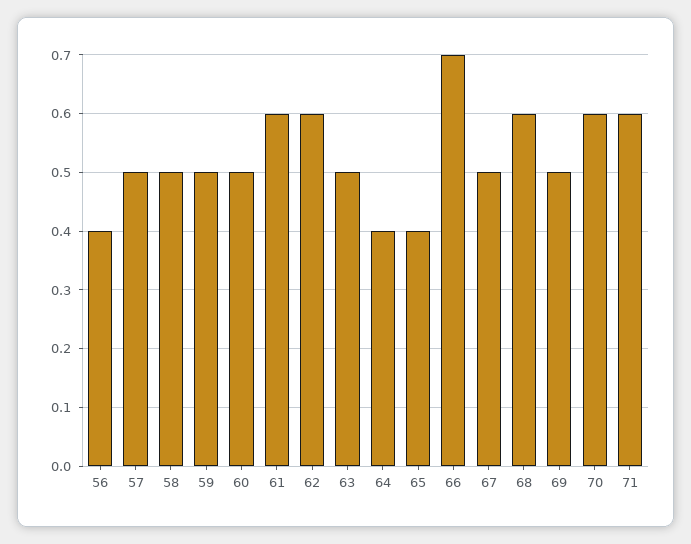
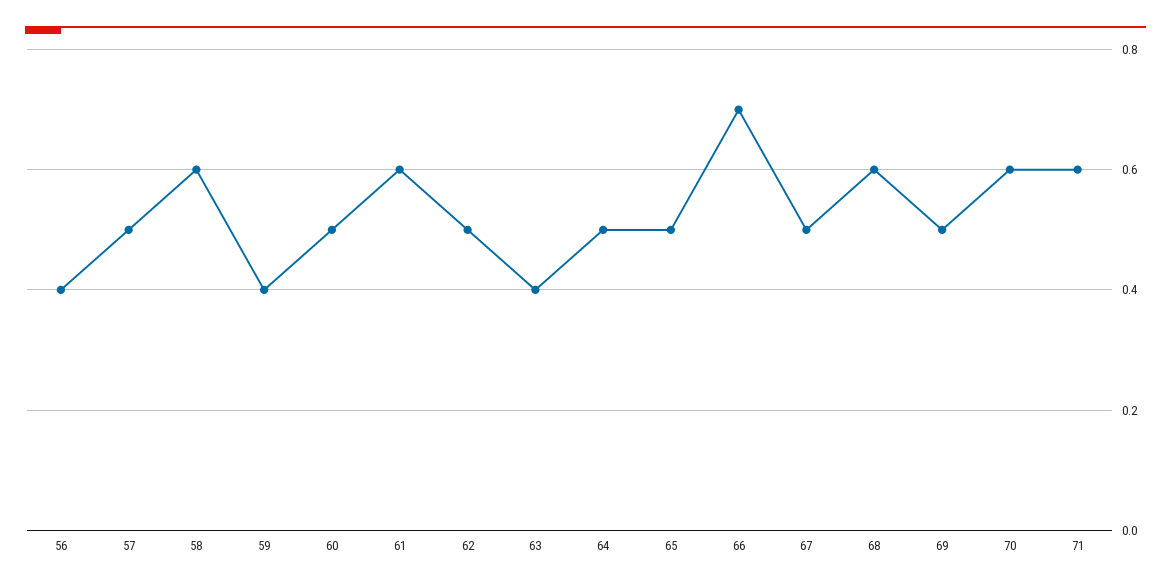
  {
    "56": 0.4,
    "57": 0.5,
-   "58": 0.5,
+   "58": 0.6,
-   "59": 0.5,
+   "59": 0.4,
    "60": 0.5,
    "61": 0.6,
-   "62": 0.6,
+   "62": 0.5,
-   "63": 0.5,
+   "63": 0.4,
-   "64": 0.4,
+   "64": 0.5,
-   "65": 0.4,
+   "65": 0.5,
    "66": 0.7,
    "67": 0.5,
    "68": 0.6,
    "69": 0.5,
    "70": 0.6,
    "71": 0.6
  }

